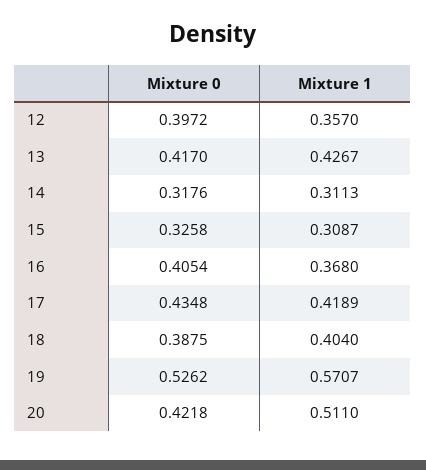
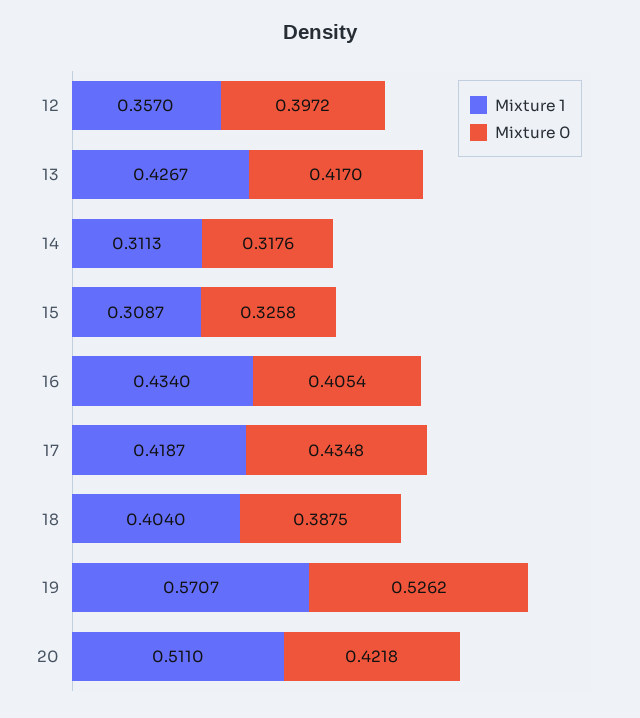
  {
    "Mixture 0": {
      "12": 0.3972,
      "13": 0.417,
      "14": 0.3176,
      "15": 0.3258,
      "16": 0.4054,
      "17": 0.4348,
      "18": 0.3875,
      "19": 0.5262,
      "20": 0.4218
    },
    "Mixture 1": {
      "12": 0.357,
      "13": 0.4267,
      "14": 0.3113,
      "15": 0.3087,
-     "16": 0.368,
+     "16": 0.434,
-     "17": 0.4189,
+     "17": 0.4187,
      "18": 0.404,
      "19": 0.5707,
      "20": 0.511
    }
  }

